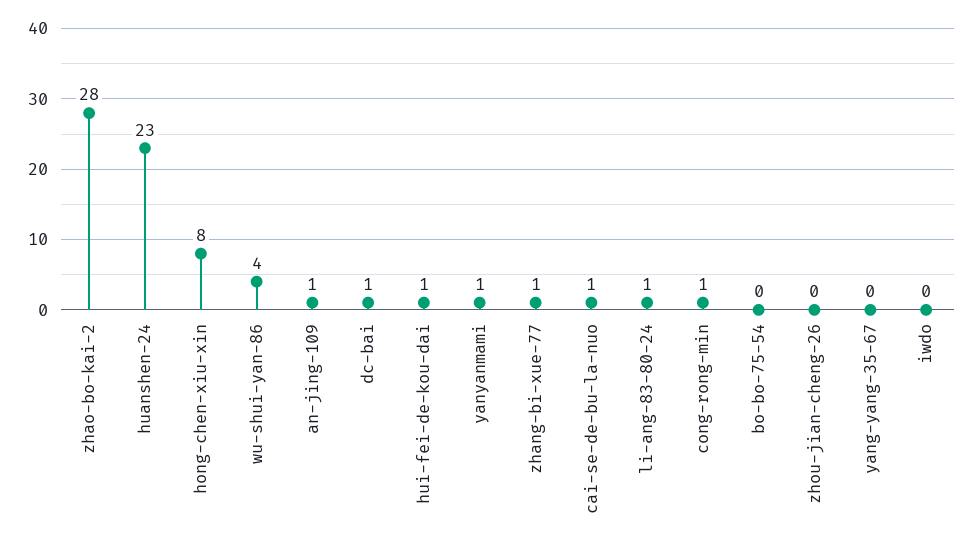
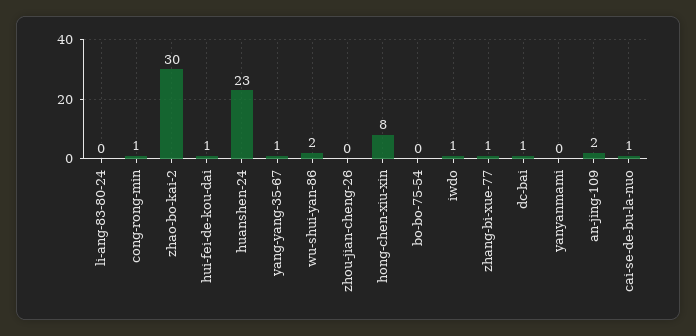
  {
-   "zhao-bo-kai-2": 28,
+   "zhao-bo-kai-2": 30,
    "huanshen-24": 23,
    "hong-chen-xiu-xin": 8,
-   "wu-shui-yan-86": 4,
+   "wu-shui-yan-86": 2,
-   "an-jing-109": 1,
+   "an-jing-109": 2,
    "dc-bai": 1,
    "hui-fei-de-kou-dai": 1,
-   "yanyanmami": 1,
+   "yanyanmami": 0,
    "zhang-bi-xue-77": 1,
    "cai-se-de-bu-la-nuo": 1,
-   "li-ang-83-80-24": 1,
+   "li-ang-83-80-24": 0,
    "cong-rong-min": 1,
    "bo-bo-75-54": 0,
    "zhou-jian-cheng-26": 0,
-   "yang-yang-35-67": 0,
+   "yang-yang-35-67": 1,
-   "iwdo": 0
+   "iwdo": 1
  }

